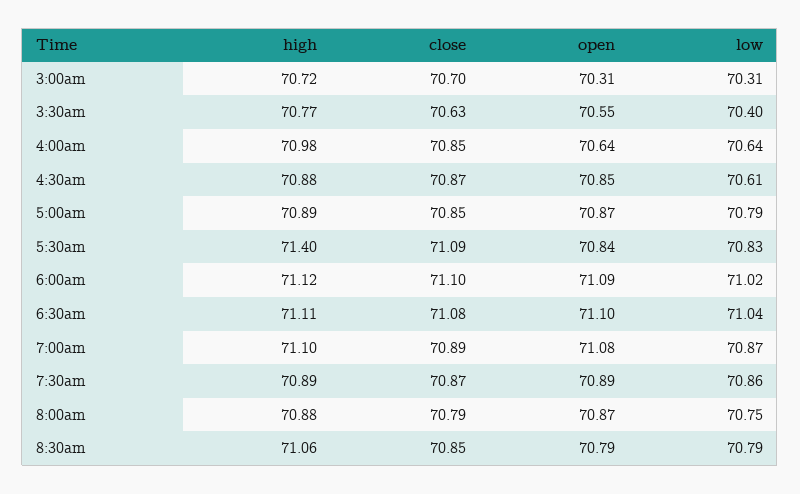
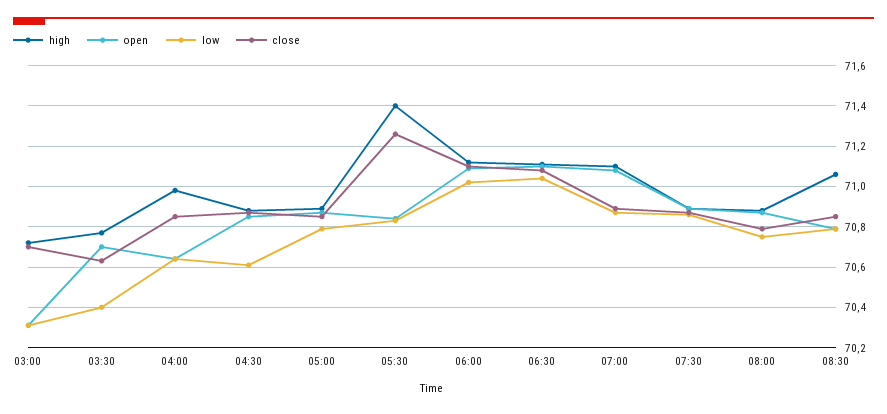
  {
    "high": {
      "3:00am": 70.72,
      "3:30am": 70.77,
      "4:00am": 70.98,
      "4:30am": 70.88,
      "5:00am": 70.89,
      "5:30am": 71.4,
      "6:00am": 71.12,
      "6:30am": 71.11,
      "7:00am": 71.1,
      "7:30am": 70.89,
      "8:00am": 70.88,
      "8:30am": 71.06
    },
    "close": {
      "3:00am": 70.7,
      "3:30am": 70.63,
      "4:00am": 70.85,
      "4:30am": 70.87,
      "5:00am": 70.85,
-     "5:30am": 71.09,
+     "5:30am": 71.25,
      "6:00am": 71.1,
      "6:30am": 71.08,
      "7:00am": 70.89,
      "7:30am": 70.87,
      "8:00am": 70.79,
      "8:30am": 70.85
    },
    "open": {
      "3:00am": 70.31,
-     "3:30am": 70.55,
+     "3:30am": 70.7,
      "4:00am": 70.64,
      "4:30am": 70.85,
      "5:00am": 70.87,
      "5:30am": 70.84,
      "6:00am": 71.09,
      "6:30am": 71.1,
      "7:00am": 71.08,
      "7:30am": 70.89,
      "8:00am": 70.87,
      "8:30am": 70.79
    },
    "low": {
      "3:00am": 70.31,
      "3:30am": 70.4,
      "4:00am": 70.64,
      "4:30am": 70.61,
      "5:00am": 70.79,
      "5:30am": 70.83,
      "6:00am": 71.02,
      "6:30am": 71.04,
      "7:00am": 70.87,
      "7:30am": 70.86,
      "8:00am": 70.75,
      "8:30am": 70.79
    }
  }

